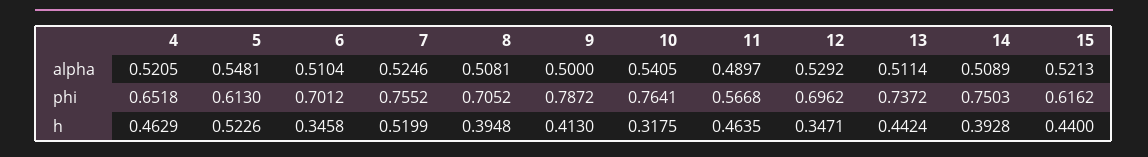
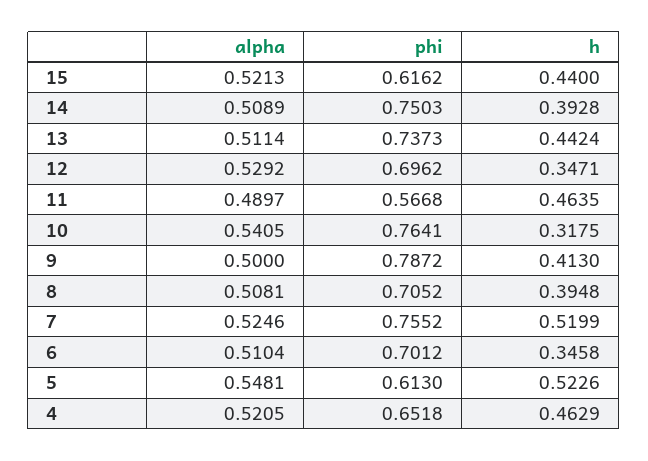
  {
    "4": {
      "alpha": 0.5205,
      "phi": 0.6518,
      "h": 0.4629
    },
    "5": {
      "alpha": 0.5481,
      "phi": 0.613,
      "h": 0.5226
    },
    "6": {
      "alpha": 0.5104,
      "phi": 0.7012,
      "h": 0.3458
    },
    "7": {
      "alpha": 0.5246,
      "phi": 0.7552,
      "h": 0.5199
    },
    "8": {
      "alpha": 0.5081,
      "phi": 0.7052,
      "h": 0.3948
    },
    "9": {
      "alpha": 0.5,
      "phi": 0.7872,
      "h": 0.413
    },
    "10": {
      "alpha": 0.5405,
      "phi": 0.7641,
      "h": 0.3175
    },
    "11": {
      "alpha": 0.4897,
      "phi": 0.5668,
      "h": 0.4635
    },
    "12": {
      "alpha": 0.5292,
      "phi": 0.6962,
      "h": 0.3471
    },
    "13": {
      "alpha": 0.5114,
-     "phi": 0.7372,
+     "phi": 0.7373,
      "h": 0.4424
    },
    "14": {
      "alpha": 0.5089,
      "phi": 0.7503,
      "h": 0.3928
    },
    "15": {
      "alpha": 0.5213,
      "phi": 0.6162,
      "h": 0.44
    }
  }

